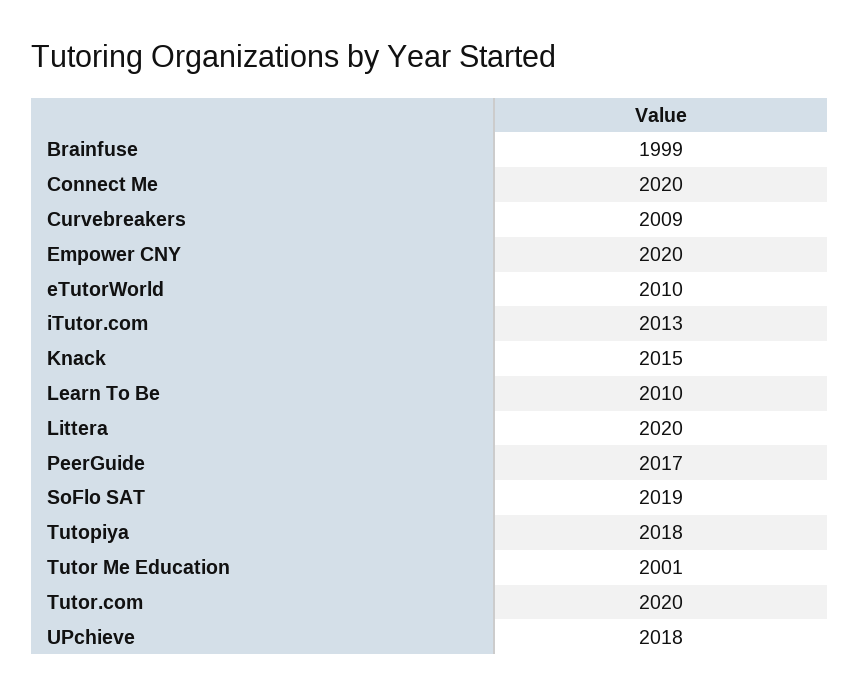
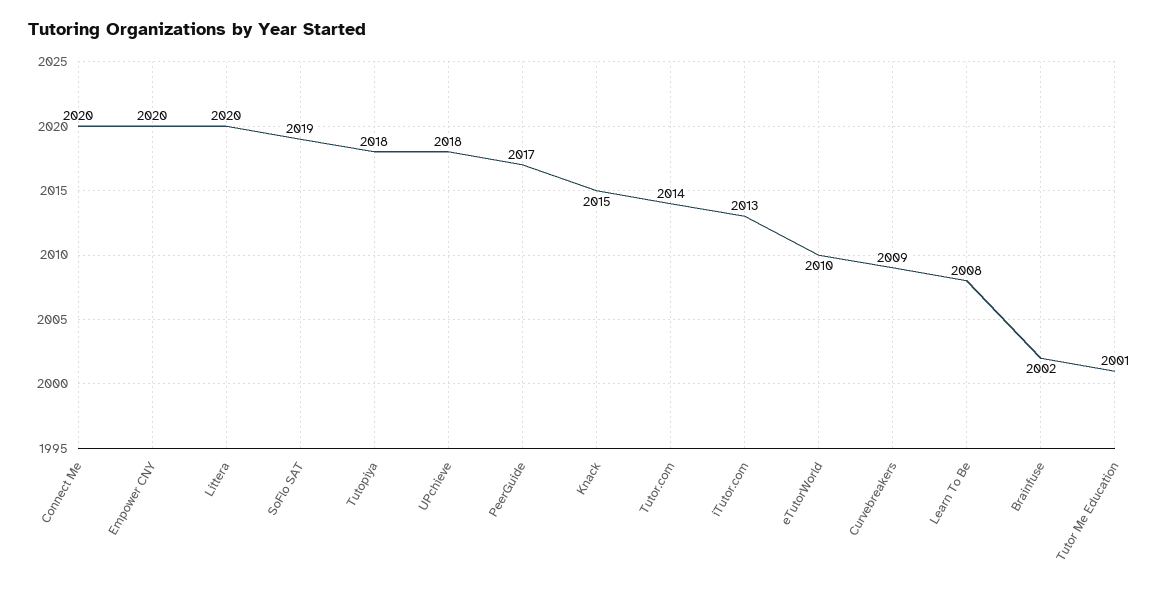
  {
-   "Brainfuse": 1999,
+   "Brainfuse": 2002,
    "Connect Me": 2020,
    "Curvebreakers": 2009,
    "Empower CNY": 2020,
    "eTutorWorld": 2010,
    "iTutor.com": 2013,
    "Knack": 2015,
-   "Learn To Be": 2010,
+   "Learn To Be": 2008,
    "Littera": 2020,
    "PeerGuide": 2017,
    "SoFlo SAT": 2019,
    "Tutopiya": 2018,
    "Tutor Me Education": 2001,
-   "Tutor.com": 2020,
+   "Tutor.com": 2014,
    "UPchieve": 2018
  }

